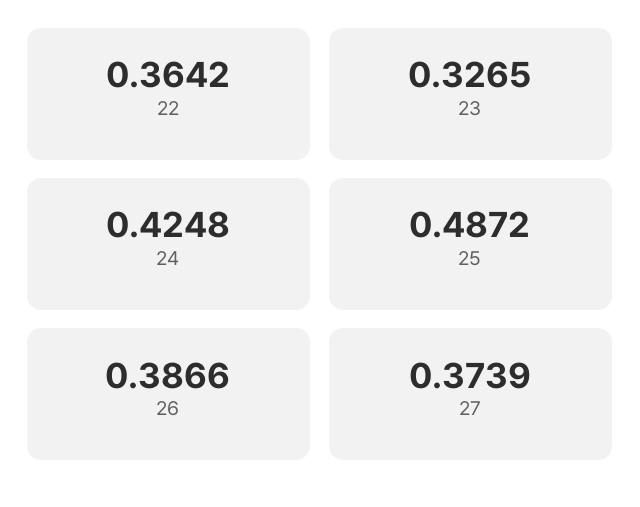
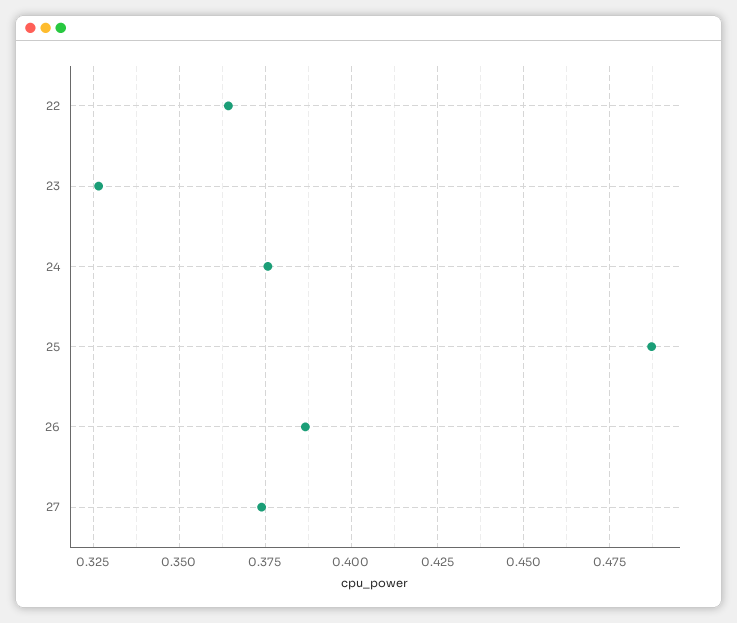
  {
    "22": 0.3642,
    "23": 0.3265,
-   "24": 0.4248,
+   "24": 0.375,
    "25": 0.4872,
    "26": 0.3866,
    "27": 0.3739
  }

